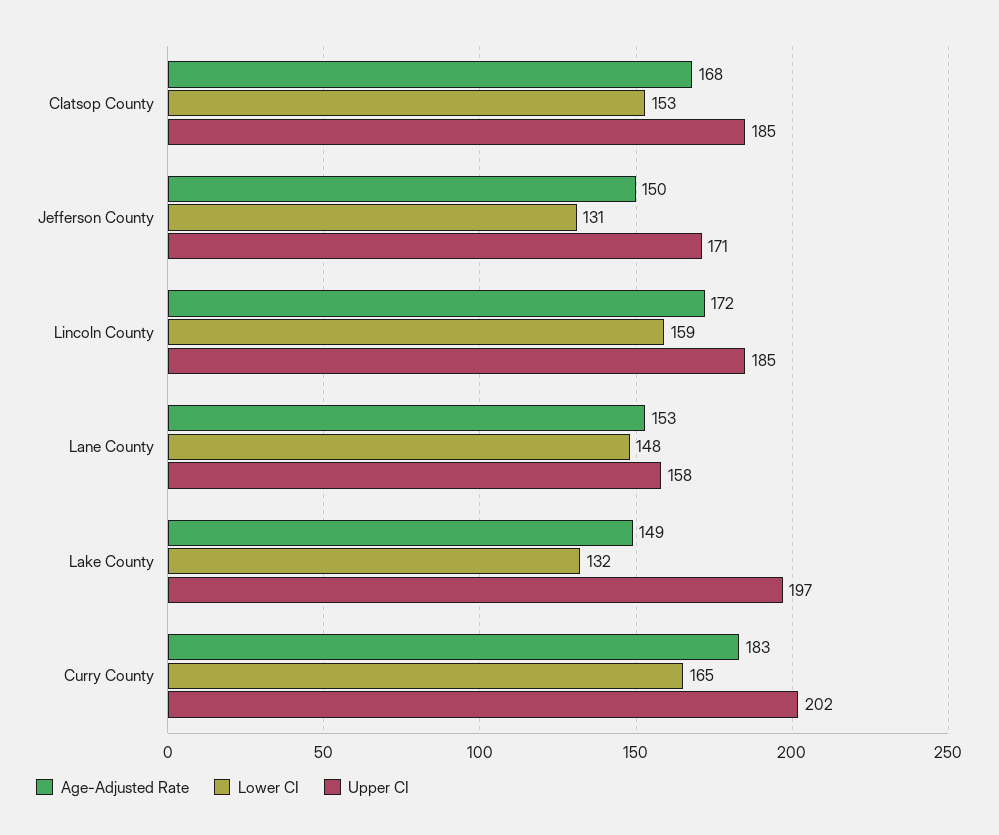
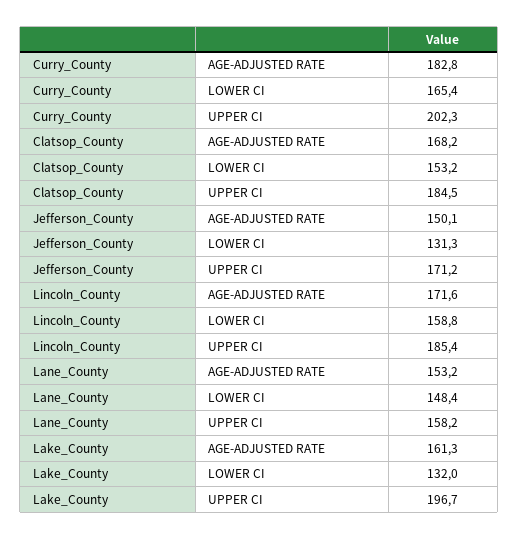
  {
    "Age-Adjusted Rate": {
      "Clatsop County": 168.2,
      "Jefferson County": 150.1,
      "Lincoln County": 171.6,
      "Lane County": 153.2,
-     "Lake County": 149,
+     "Lake County": 161.3,
      "Curry County": 182.8
    },
    "Lower CI": {
      "Clatsop County": 153.2,
      "Jefferson County": 131.3,
      "Lincoln County": 158.8,
      "Lane County": 148.4,
      "Lake County": 132,
      "Curry County": 165.4
    },
    "Upper CI": {
      "Clatsop County": 184.5,
      "Jefferson County": 171.2,
      "Lincoln County": 185.4,
      "Lane County": 158.2,
      "Lake County": 196.7,
      "Curry County": 202.3
    }
  }

